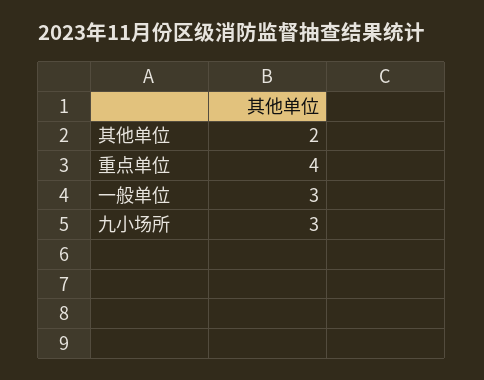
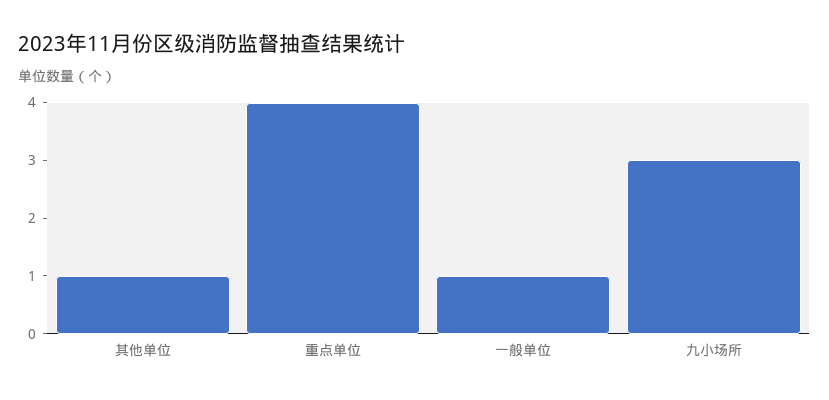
  {
-   "其他单位": 2,
+   "其他单位": 1,
    "重点单位": 4,
-   "一般单位": 3,
+   "一般单位": 1,
    "九小场所": 3
  }

